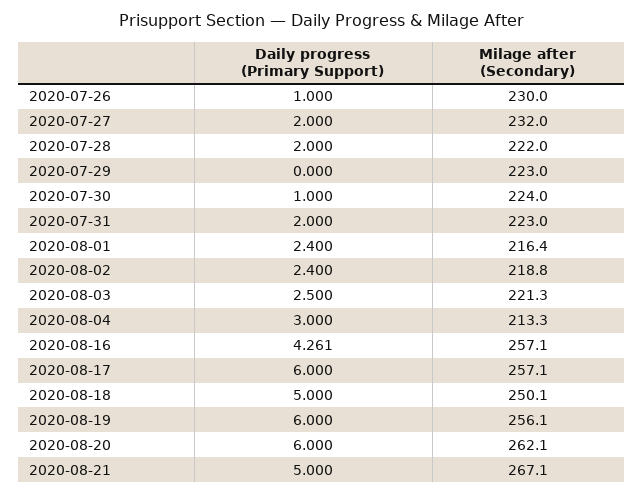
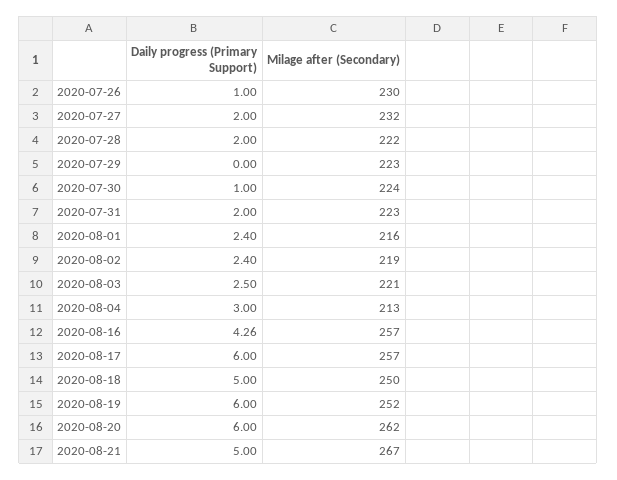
  {
    "Daily progress (Primary Support)": {
      "2020-07-26": 1,
      "2020-07-27": 2,
      "2020-07-28": 2,
      "2020-07-29": 0,
      "2020-07-30": 1,
      "2020-07-31": 2,
      "2020-08-01": 2.4,
      "2020-08-02": 2.4,
      "2020-08-03": 2.5,
      "2020-08-04": 3,
      "2020-08-16": 4.261,
      "2020-08-17": 6,
      "2020-08-18": 5,
      "2020-08-19": 6,
      "2020-08-20": 6,
      "2020-08-21": 5
    },
    "Milage after (Secondary)": {
      "2020-07-26": 230,
      "2020-07-27": 232,
      "2020-07-28": 222,
      "2020-07-29": 223,
      "2020-07-30": 224,
      "2020-07-31": 223,
      "2020-08-01": 216.4,
      "2020-08-02": 218.8,
      "2020-08-03": 221.3,
      "2020-08-04": 213.3,
      "2020-08-16": 257.1,
      "2020-08-17": 257.1,
      "2020-08-18": 250.1,
-     "2020-08-19": 256.1,
+     "2020-08-19": 252,
      "2020-08-20": 262.1,
      "2020-08-21": 267.1
    }
  }

